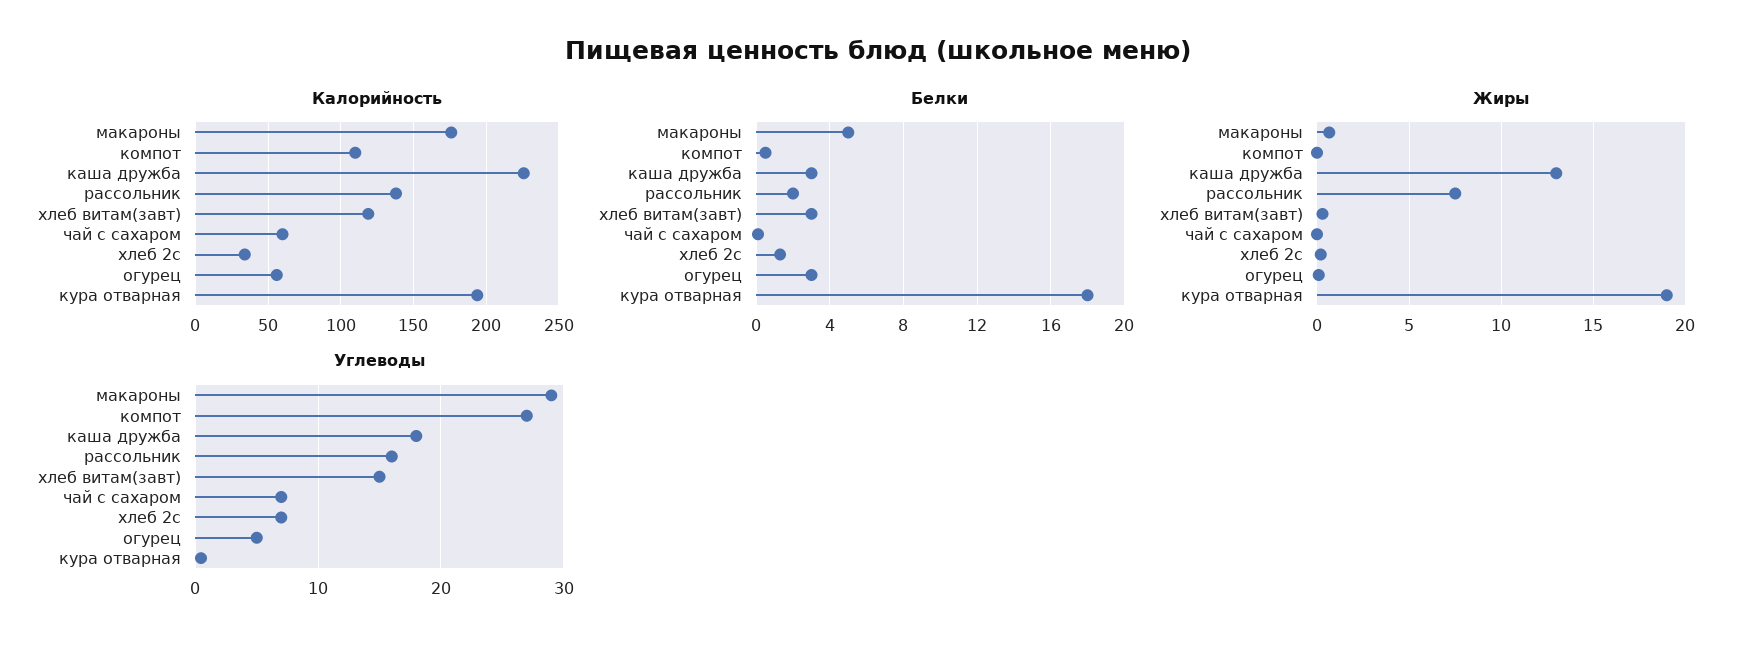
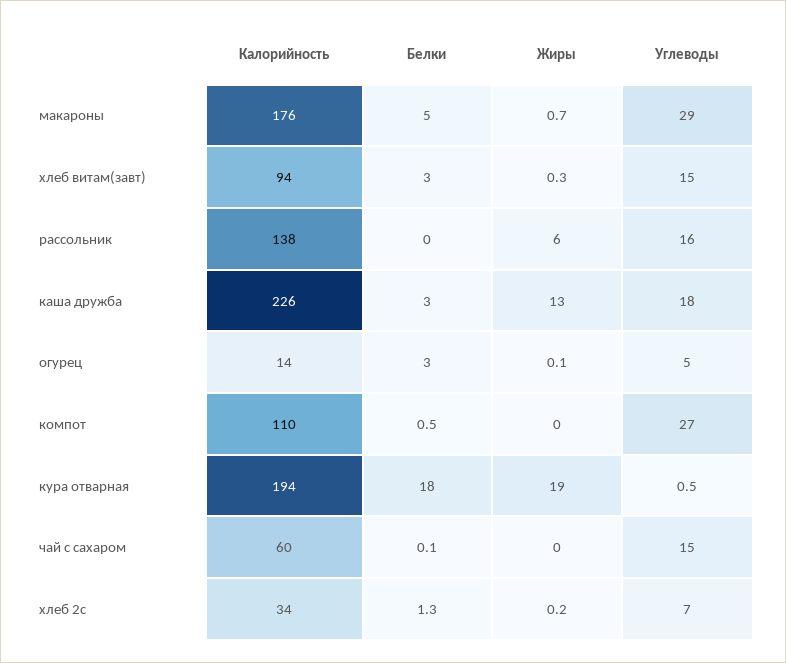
  {
    "Калорийность": {
      "макароны": 176,
      "компот": 110,
      "каша дружба": 226,
      "рассольник": 138,
-     "хлеб витам(завт)": 120,
+     "хлеб витам(завт)": 94,
      "чай с сахаром": 60,
      "хлеб 2с": 34,
-     "огурец": 55,
+     "огурец": 14,
      "кура отварная": 194
    },
    "Белки": {
      "макароны": 5,
      "компот": 0.5,
      "каша дружба": 3,
-     "рассольник": 2,
+     "рассольник": 0,
      "хлеб витам(завт)": 3,
      "чай с сахаром": 0.1,
      "хлеб 2с": 1.3,
      "огурец": 3,
      "кура отварная": 18
    },
    "Жиры": {
      "макароны": 0.7,
      "компот": 0,
      "каша дружба": 13,
-     "рассольник": 7.5,
+     "рассольник": 6,
      "хлеб витам(завт)": 0.3,
      "чай с сахаром": 0,
      "хлеб 2с": 0.2,
      "огурец": 0.1,
      "кура отварная": 19
    },
    "Углеводы": {
      "макароны": 29,
      "компот": 27,
      "каша дружба": 18,
      "рассольник": 16,
      "хлеб витам(завт)": 15,
-     "чай с сахаром": 7,
+     "чай с сахаром": 15,
      "хлеб 2с": 7,
      "огурец": 5,
      "кура отварная": 0.5
    }
  }

